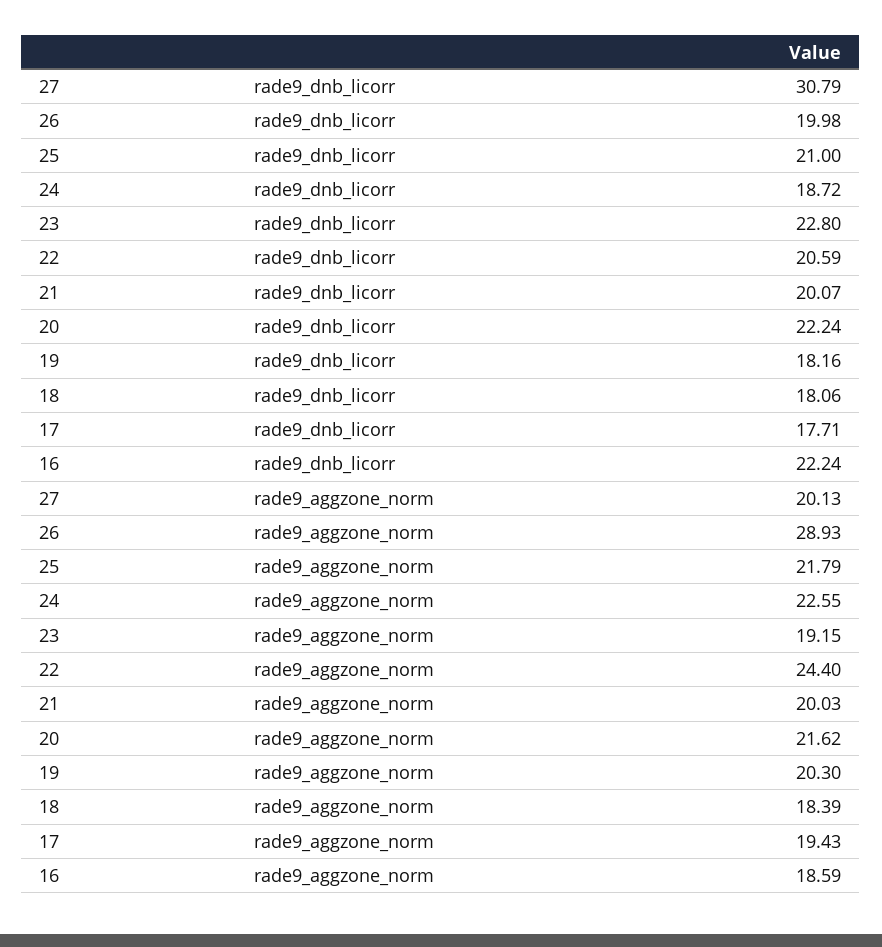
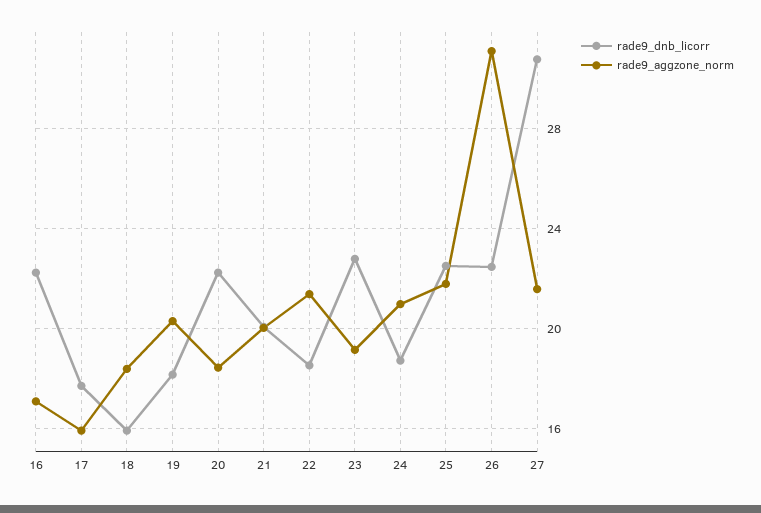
  {
    "rade9_dnb_licorr": {
      "27": 30.79,
-     "26": 19.98,
+     "26": 22.5,
-     "25": 21,
+     "25": 22.5,
      "24": 18.72,
      "23": 22.8,
-     "22": 20.59,
+     "22": 18.5,
      "21": 20.07,
      "20": 22.24,
      "19": 18.16,
-     "18": 18.06,
+     "18": 16,
      "17": 17.71,
      "16": 22.24
    },
    "rade9_aggzone_norm": {
-     "27": 20.13,
+     "27": 21.5,
-     "26": 28.93,
+     "26": 31,
      "25": 21.79,
-     "24": 22.55,
+     "24": 21,
      "23": 19.15,
-     "22": 24.4,
+     "22": 21.5,
      "21": 20.03,
-     "20": 21.62,
+     "20": 18.5,
      "19": 20.3,
      "18": 18.39,
-     "17": 19.43,
+     "17": 16,
-     "16": 18.59
+     "16": 17
    }
  }

